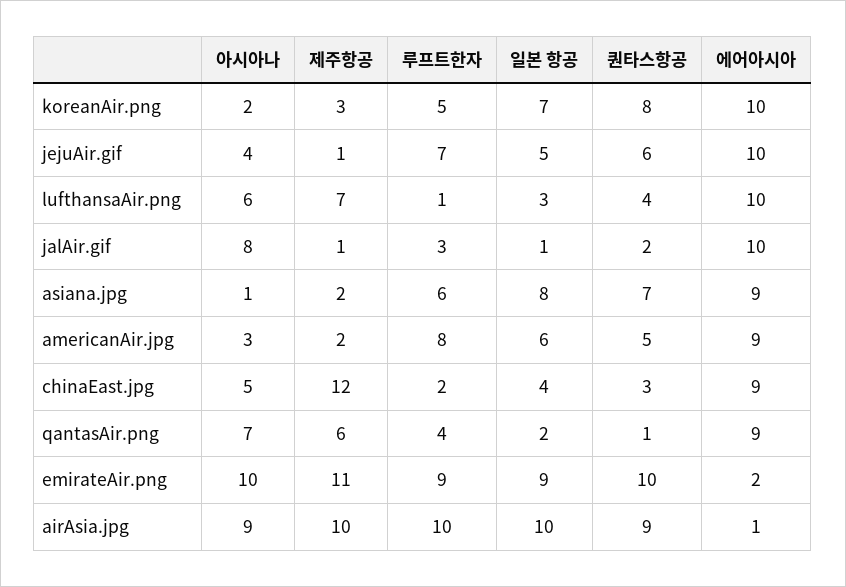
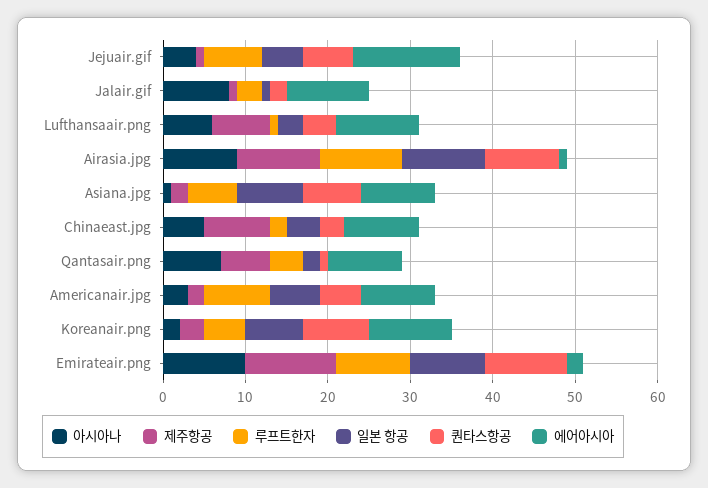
  {
    "아시아나": {
      "koreanAir.png": 2,
      "jejuAir.gif": 4,
      "lufthansaAir.png": 6,
      "jalAir.gif": 8,
      "asiana.jpg": 1,
      "americanAir.jpg": 3,
      "chinaEast.jpg": 5,
      "qantasAir.png": 7,
      "emirateAir.png": 10,
      "airAsia.jpg": 9
    },
    "제주항공": {
      "koreanAir.png": 3,
      "jejuAir.gif": 1,
      "lufthansaAir.png": 7,
      "jalAir.gif": 1,
      "asiana.jpg": 2,
      "americanAir.jpg": 2,
-     "chinaEast.jpg": 12,
+     "chinaEast.jpg": 8,
      "qantasAir.png": 6,
      "emirateAir.png": 11,
      "airAsia.jpg": 10
    },
    "루프트한자": {
      "koreanAir.png": 5,
      "jejuAir.gif": 7,
      "lufthansaAir.png": 1,
      "jalAir.gif": 3,
      "asiana.jpg": 6,
      "americanAir.jpg": 8,
      "chinaEast.jpg": 2,
      "qantasAir.png": 4,
      "emirateAir.png": 9,
      "airAsia.jpg": 10
    },
    "일본 항공": {
      "koreanAir.png": 7,
      "jejuAir.gif": 5,
      "lufthansaAir.png": 3,
      "jalAir.gif": 1,
      "asiana.jpg": 8,
      "americanAir.jpg": 6,
      "chinaEast.jpg": 4,
      "qantasAir.png": 2,
      "emirateAir.png": 9,
      "airAsia.jpg": 10
    },
    "퀀타스항공": {
      "koreanAir.png": 8,
      "jejuAir.gif": 6,
      "lufthansaAir.png": 4,
      "jalAir.gif": 2,
      "asiana.jpg": 7,
      "americanAir.jpg": 5,
      "chinaEast.jpg": 3,
      "qantasAir.png": 1,
      "emirateAir.png": 10,
      "airAsia.jpg": 9
    },
    "에어아시아": {
      "koreanAir.png": 10,
-     "jejuAir.gif": 10,
+     "jejuAir.gif": 13,
      "lufthansaAir.png": 10,
      "jalAir.gif": 10,
      "asiana.jpg": 9,
      "americanAir.jpg": 9,
      "chinaEast.jpg": 9,
      "qantasAir.png": 9,
      "emirateAir.png": 2,
      "airAsia.jpg": 1
    }
  }

